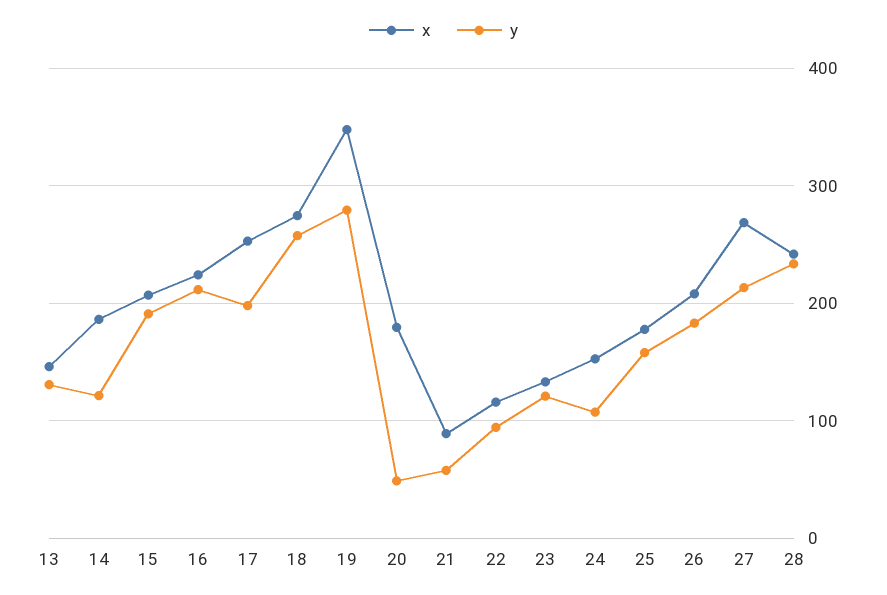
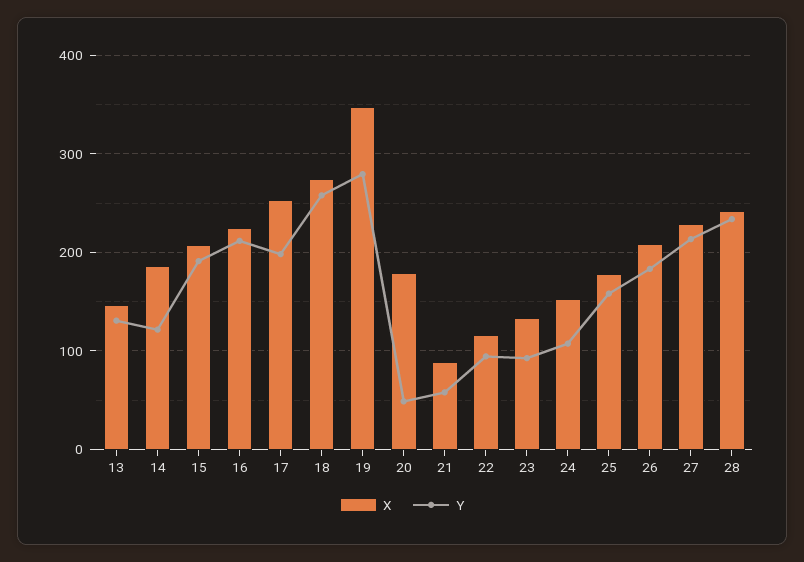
  {
    "x": {
      "13": 150,
      "14": 190,
      "15": 210,
      "16": 220,
      "17": 250,
      "18": 270,
      "19": 350,
      "20": 180,
      "21": 90,
      "22": 120,
      "23": 130,
      "24": 150,
      "25": 180,
      "26": 210,
-     "27": 270,
+     "27": 230,
      "28": 240
    },
    "y": {
      "13": 130,
      "14": 120,
      "15": 190,
      "16": 210,
      "17": 200,
      "18": 260,
      "19": 280,
      "20": 50,
      "21": 60,
      "22": 90,
-     "23": 120,
+     "23": 90,
      "24": 110,
      "25": 160,
      "26": 180,
      "27": 210,
      "28": 230
    }
  }

